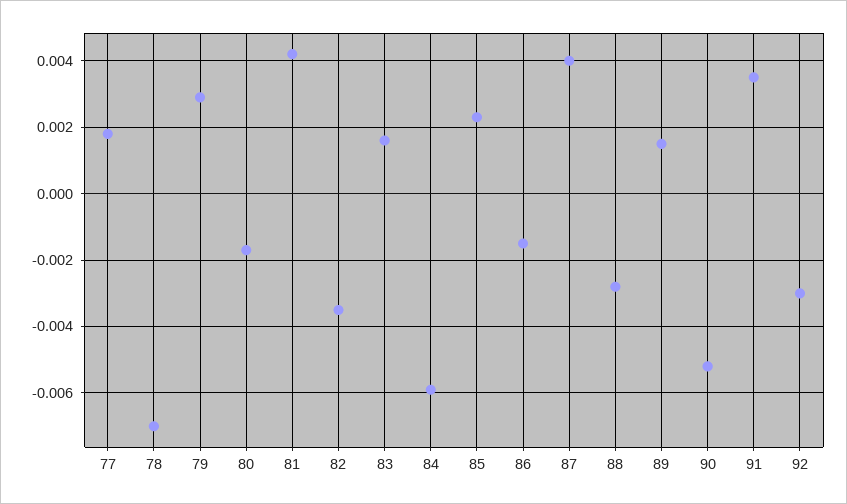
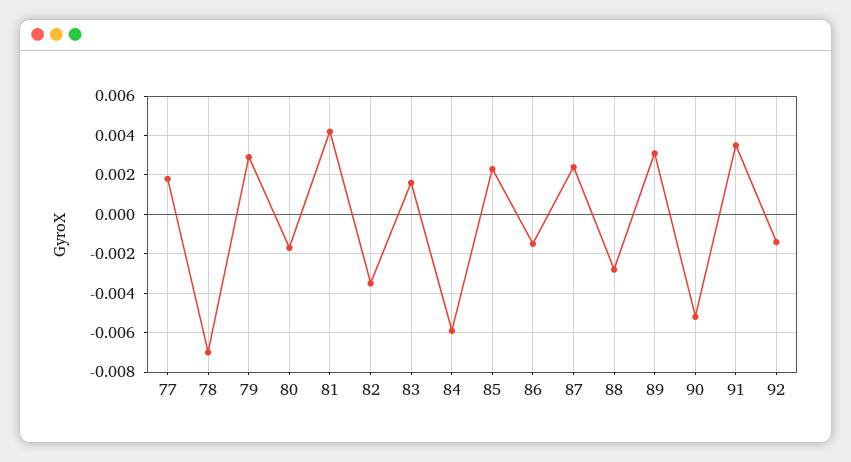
  {
    "77": 0.002,
    "78": -0.007,
    "79": 0.003,
    "80": -0.0015,
    "81": 0.004,
    "82": -0.0035,
    "83": 0.0015,
    "84": -0.006,
    "85": 0.0025,
    "86": -0.0015,
-   "87": 0.004,
+   "87": 0.0025,
    "88": -0.003,
-   "89": 0.0015,
+   "89": 0.003,
    "90": -0.005,
    "91": 0.0035,
-   "92": -0.003
+   "92": -0.0015
  }

